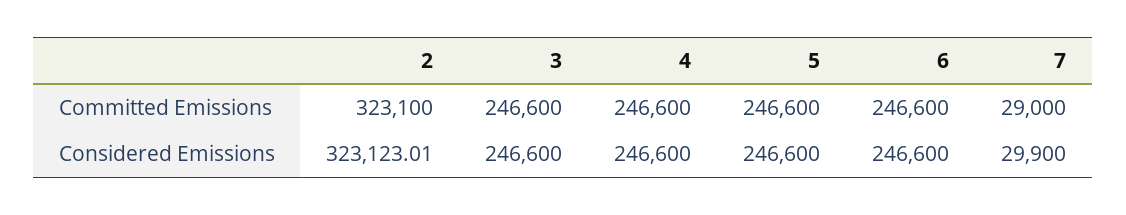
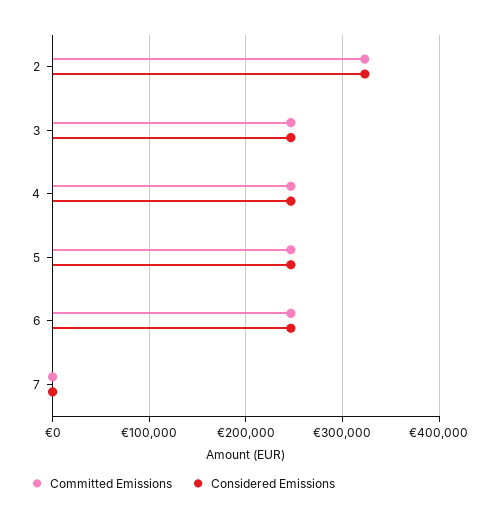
  {
    "Committed Emissions": {
      "2": 323100,
      "3": 246600,
      "4": 246600,
      "5": 246600,
      "6": 246600,
-     "7": 29000
+     "7": 0
    },
    "Considered Emissions": {
      "2": 323123.01,
      "3": 246600,
      "4": 246600,
      "5": 246600,
      "6": 246600,
-     "7": 29900
+     "7": 0
    }
  }

